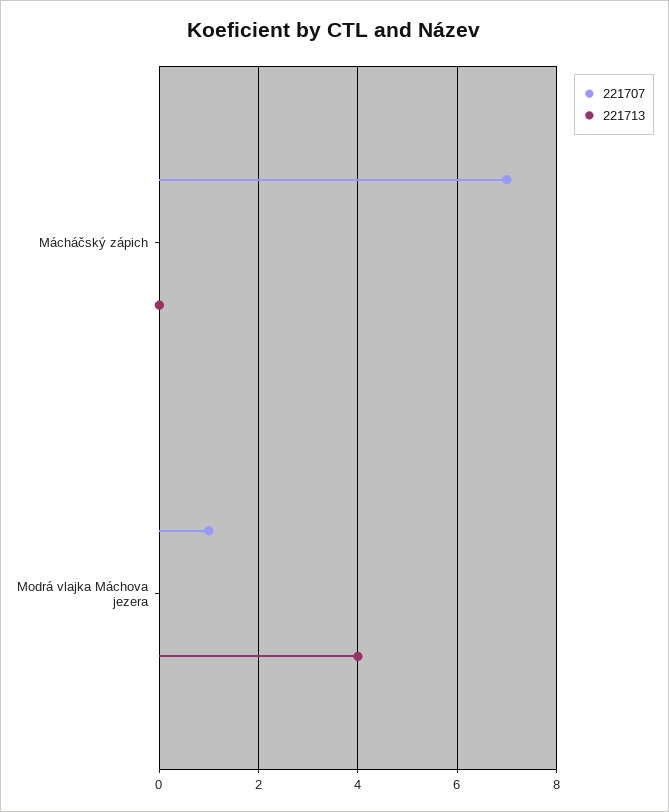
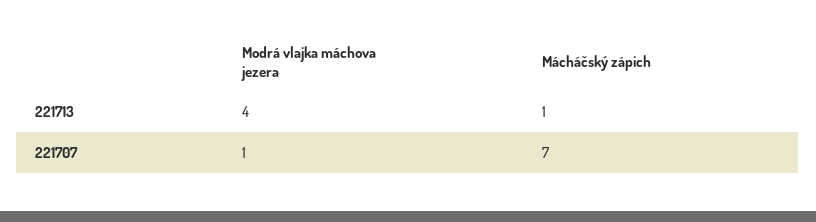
  {
    "221707": {
      "Mácháčský zápich": 7,
      "Modrá vlajka Máchova jezera": 1
    },
    "221713": {
-     "Mácháčský zápich": 0,
+     "Mácháčský zápich": 1,
      "Modrá vlajka Máchova jezera": 4
    }
  }

